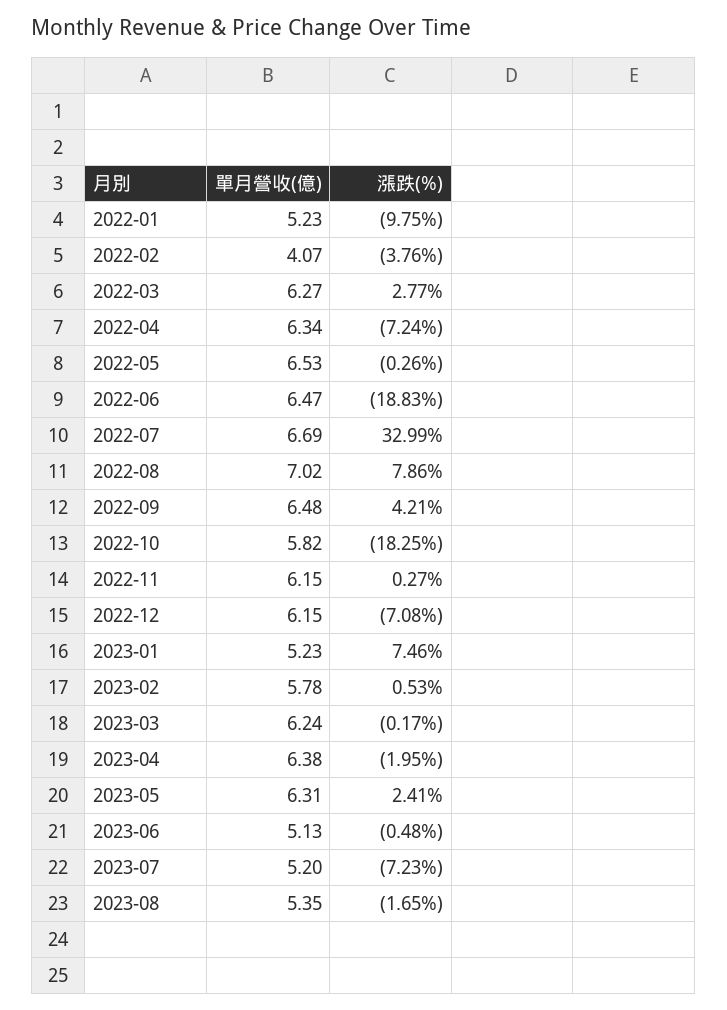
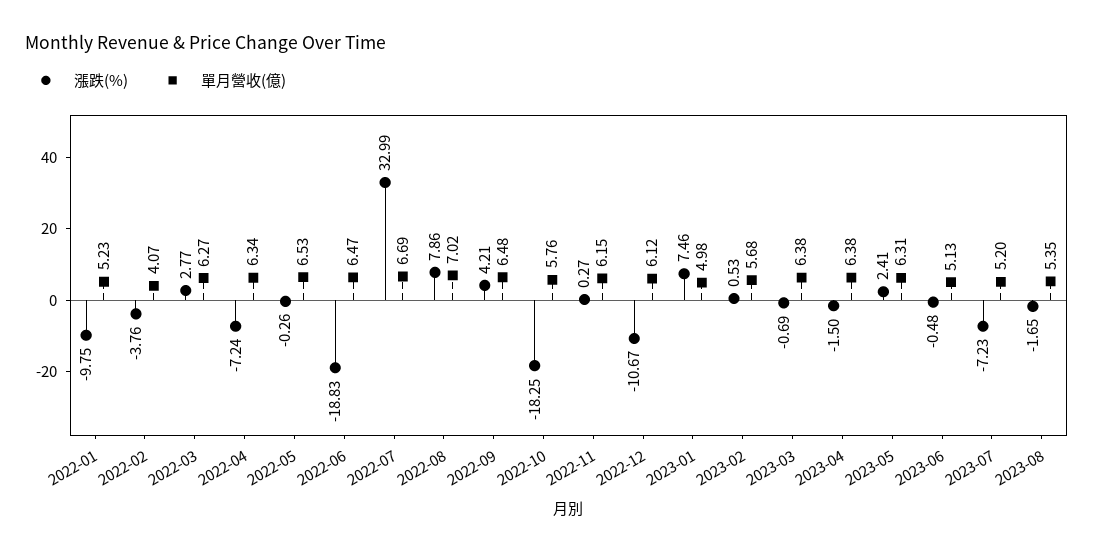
  {
    "單月營收(億)": {
      "2022-01": 5.23,
      "2022-02": 4.07,
      "2022-03": 6.27,
      "2022-04": 6.34,
      "2022-05": 6.53,
      "2022-06": 6.47,
      "2022-07": 6.69,
      "2022-08": 7.02,
      "2022-09": 6.48,
-     "2022-10": 5.82,
+     "2022-10": 5.76,
      "2022-11": 6.15,
-     "2022-12": 6.15,
+     "2022-12": 6.12,
-     "2023-01": 5.23,
+     "2023-01": 4.98,
-     "2023-02": 5.78,
+     "2023-02": 5.68,
-     "2023-03": 6.24,
+     "2023-03": 6.38,
      "2023-04": 6.38,
      "2023-05": 6.31,
      "2023-06": 5.13,
      "2023-07": 5.2,
      "2023-08": 5.35
    },
    "漲跌(%)": {
      "2022-01": -9.75,
      "2022-02": -3.76,
      "2022-03": 2.77,
      "2022-04": -7.24,
      "2022-05": -0.26,
      "2022-06": -18.83,
      "2022-07": 32.99,
      "2022-08": 7.86,
      "2022-09": 4.21,
      "2022-10": -18.25,
      "2022-11": 0.27,
-     "2022-12": -7.08,
+     "2022-12": -10.67,
      "2023-01": 7.46,
      "2023-02": 0.53,
-     "2023-03": -0.17,
+     "2023-03": -0.69,
-     "2023-04": -1.95,
+     "2023-04": -1.5,
      "2023-05": 2.41,
      "2023-06": -0.48,
      "2023-07": -7.23,
      "2023-08": -1.65
    }
  }

